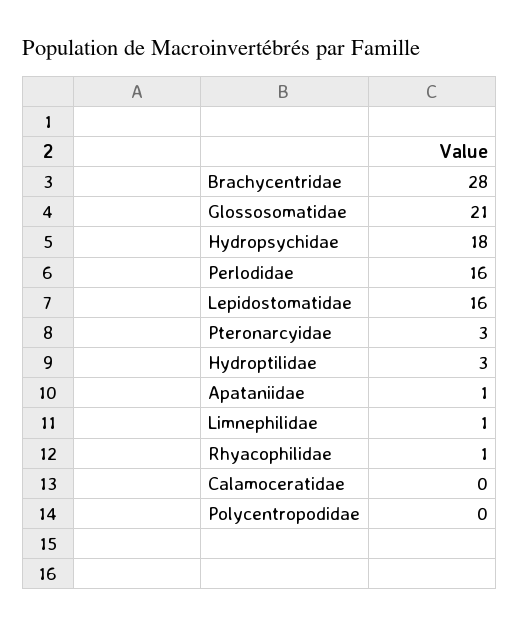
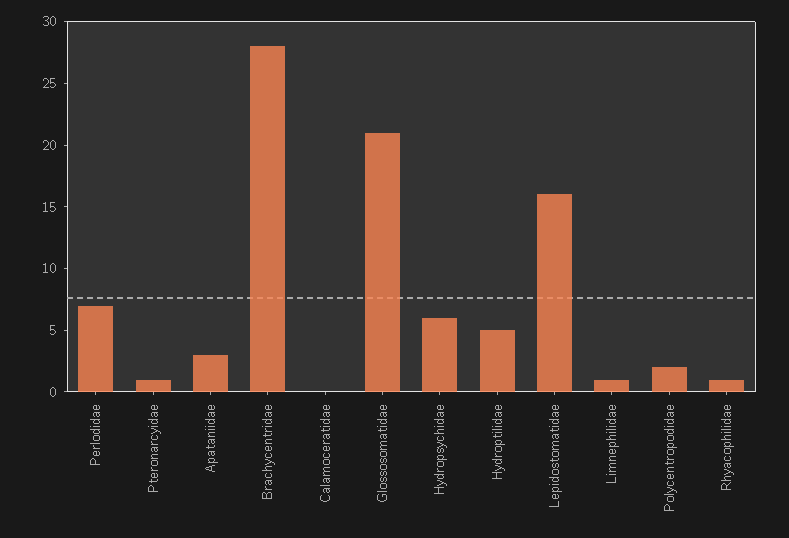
  {
    "Brachycentridae": 28,
    "Glossosomatidae": 21,
-   "Hydropsychidae": 18,
+   "Hydropsychidae": 6,
-   "Perlodidae": 16,
+   "Perlodidae": 7,
    "Lepidostomatidae": 16,
-   "Pteronarcyidae": 3,
+   "Pteronarcyidae": 1,
-   "Hydroptilidae": 3,
+   "Hydroptilidae": 5,
-   "Apataniidae": 1,
+   "Apataniidae": 3,
    "Limnephilidae": 1,
    "Rhyacophilidae": 1,
    "Calamoceratidae": 0,
-   "Polycentropodidae": 0
+   "Polycentropodidae": 2
  }

